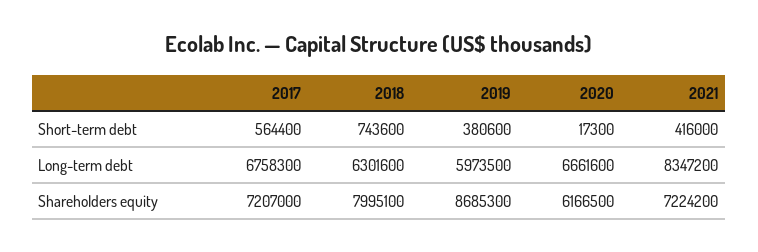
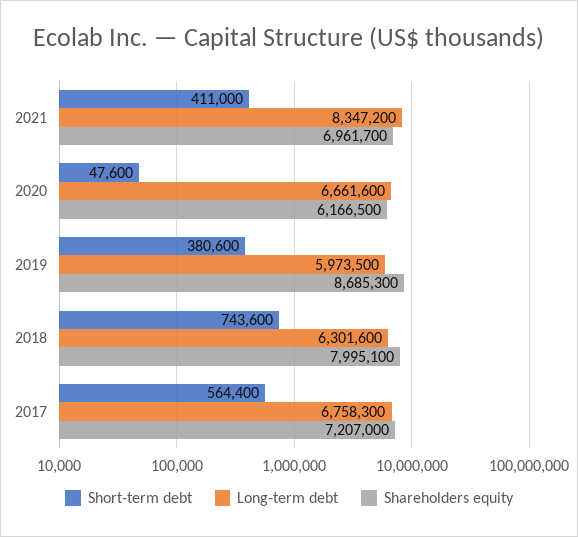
  {
    "Short-term debt": {
      "2017": 564400,
      "2018": 743600,
      "2019": 380600,
-     "2020": 17300,
+     "2020": 47600,
-     "2021": 416000
+     "2021": 411000
    },
    "Long-term debt": {
      "2017": 6758300,
      "2018": 6301600,
      "2019": 5973500,
      "2020": 6661600,
      "2021": 8347200
    },
    "Shareholders equity": {
      "2017": 7207000,
      "2018": 7995100,
      "2019": 8685300,
      "2020": 6166500,
-     "2021": 7224200
+     "2021": 6961700
    }
  }

